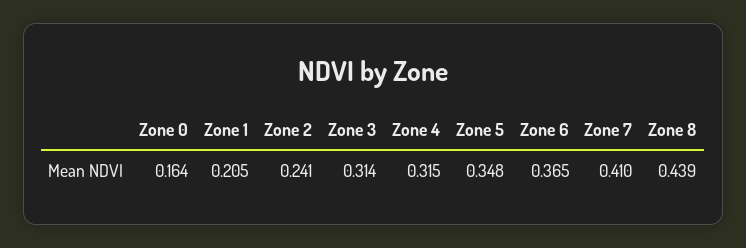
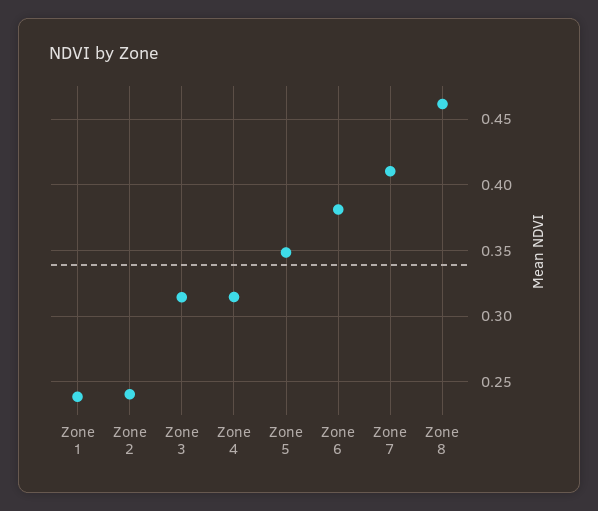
  {
-   "Zone 0": 0.164,
-   "Zone 1": 0.205,
+   "Zone 1": 0.24,
    "Zone 2": 0.241,
    "Zone 3": 0.314,
    "Zone 4": 0.315,
    "Zone 5": 0.348,
-   "Zone 6": 0.365,
+   "Zone 6": 0.38,
    "Zone 7": 0.41,
-   "Zone 8": 0.439
+   "Zone 8": 0.46
  }

